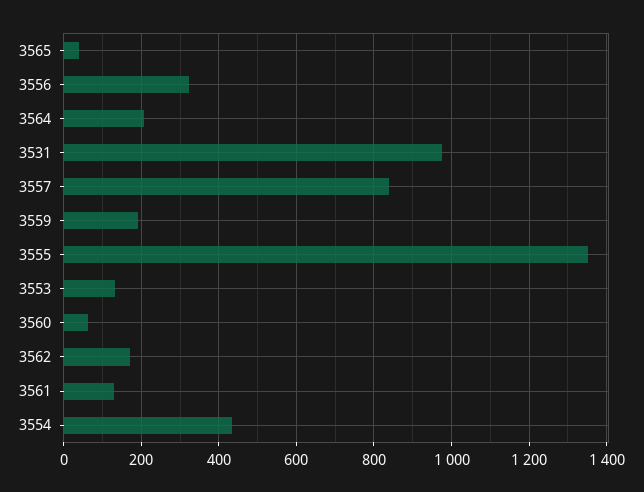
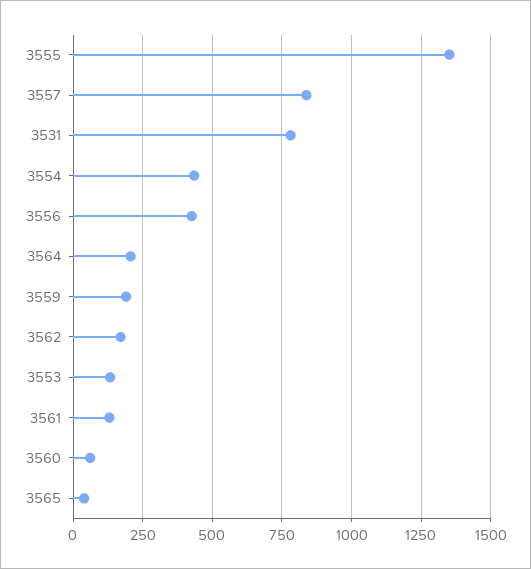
  {
    "3565": 40,
-   "3556": 320,
+   "3556": 425,
    "3564": 200,
-   "3531": 980,
+   "3531": 775,
    "3557": 840,
    "3559": 200,
    "3555": 1360,
    "3553": 140,
    "3560": 60,
    "3562": 180,
    "3561": 140,
    "3554": 440
  }

